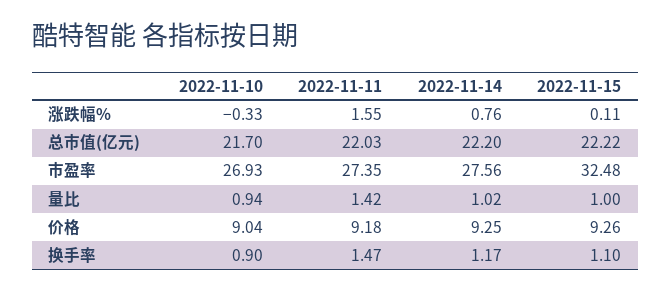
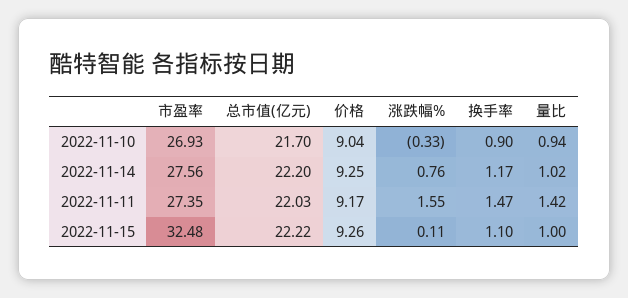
  {
    "2022-11-10": {
      "涨跌幅%": -0.33,
      "总市值(亿元)": 21.7,
      "市盈率": 26.93,
      "量比": 0.94,
      "价格": 9.04,
      "换手率": 0.9
    },
    "2022-11-11": {
      "涨跌幅%": 1.55,
      "总市值(亿元)": 22.03,
      "市盈率": 27.35,
      "量比": 1.42,
-     "价格": 9.18,
+     "价格": 9.17,
      "换手率": 1.47
    },
    "2022-11-14": {
      "涨跌幅%": 0.76,
      "总市值(亿元)": 22.2,
      "市盈率": 27.56,
      "量比": 1.02,
      "价格": 9.25,
      "换手率": 1.17
    },
    "2022-11-15": {
      "涨跌幅%": 0.11,
      "总市值(亿元)": 22.22,
      "市盈率": 32.48,
      "量比": 1,
      "价格": 9.26,
      "换手率": 1.1
    }
  }

